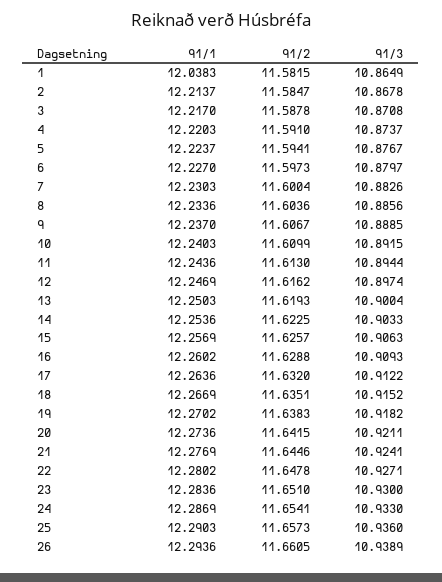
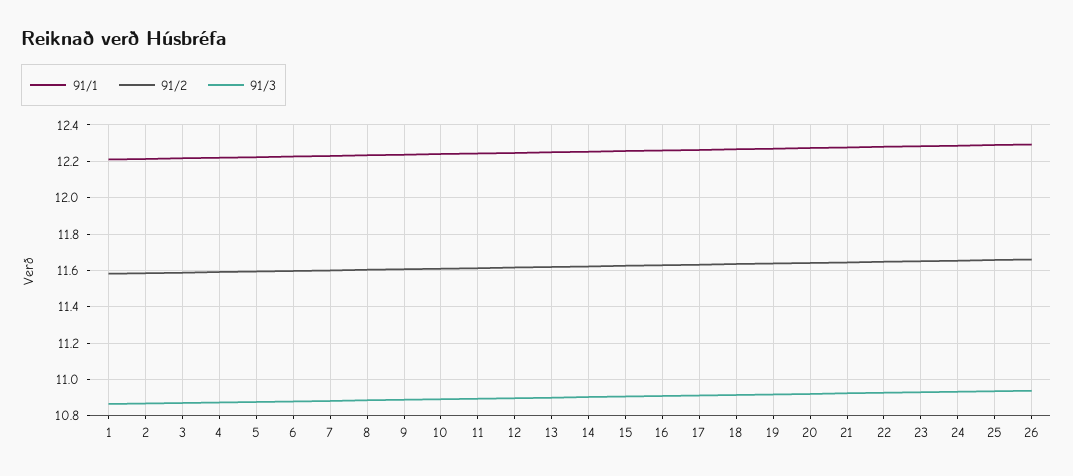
  {
    "91/1": {
-     "1": 12.0383,
+     "1": 12.2,
      "2": 12.2137,
      "3": 12.217,
      "4": 12.2203,
      "5": 12.2237,
      "6": 12.227,
      "7": 12.2303,
      "8": 12.2336,
      "9": 12.237,
      "10": 12.2403,
      "11": 12.2436,
      "12": 12.2469,
      "13": 12.2503,
      "14": 12.2536,
      "15": 12.2569,
      "16": 12.2602,
      "17": 12.2636,
      "18": 12.2669,
      "19": 12.2702,
      "20": 12.2736,
      "21": 12.2769,
      "22": 12.2802,
      "23": 12.2836,
      "24": 12.2869,
      "25": 12.2903,
      "26": 12.2936
    },
    "91/2": {
      "1": 11.5815,
      "2": 11.5847,
      "3": 11.5878,
      "4": 11.591,
      "5": 11.5941,
      "6": 11.5973,
      "7": 11.6004,
      "8": 11.6036,
      "9": 11.6067,
      "10": 11.6099,
      "11": 11.613,
      "12": 11.6162,
      "13": 11.6193,
      "14": 11.6225,
      "15": 11.6257,
      "16": 11.6288,
      "17": 11.632,
      "18": 11.6351,
      "19": 11.6383,
      "20": 11.6415,
      "21": 11.6446,
      "22": 11.6478,
      "23": 11.651,
      "24": 11.6541,
      "25": 11.6573,
      "26": 11.6605
    },
    "91/3": {
      "1": 10.8649,
      "2": 10.8678,
      "3": 10.8708,
      "4": 10.8737,
      "5": 10.8767,
      "6": 10.8797,
      "7": 10.8826,
      "8": 10.8856,
      "9": 10.8885,
      "10": 10.8915,
      "11": 10.8944,
      "12": 10.8974,
      "13": 10.9004,
      "14": 10.9033,
      "15": 10.9063,
      "16": 10.9093,
      "17": 10.9122,
      "18": 10.9152,
      "19": 10.9182,
      "20": 10.9211,
      "21": 10.9241,
      "22": 10.9271,
      "23": 10.93,
      "24": 10.933,
      "25": 10.936,
      "26": 10.9389
    }
  }

